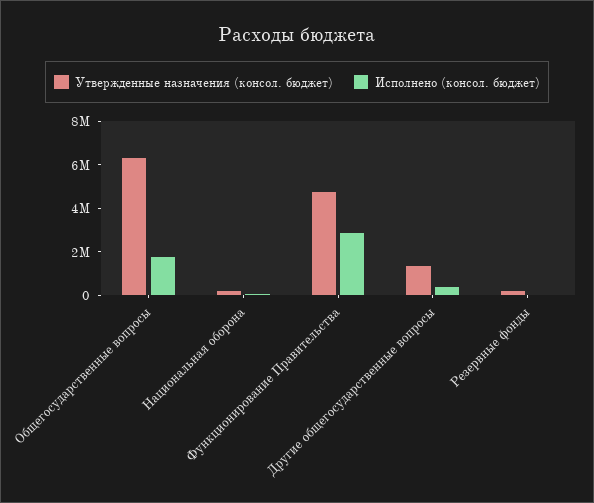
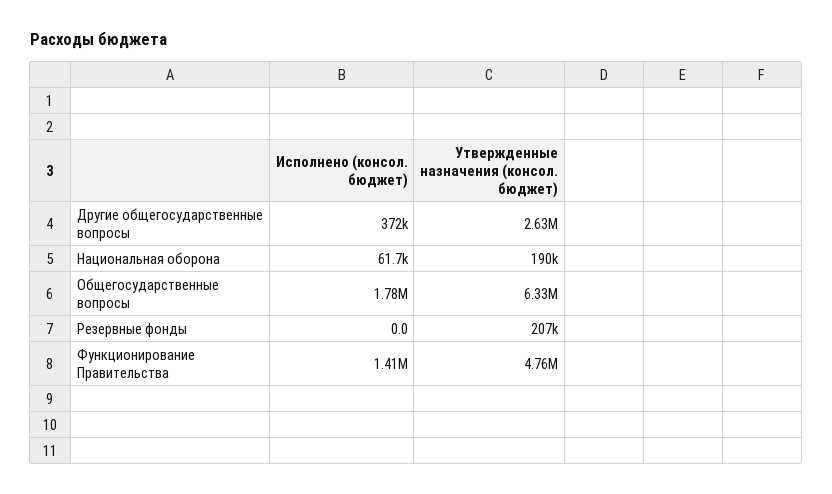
  {
    "Утвержденные назначения (консол. бюджет)": {
      "Общегосударственные вопросы": 6330000,
      "Национальная оборона": 190000,
      "Функционирование Правительства": 4760000,
-     "Другие общегосударственные вопросы": 1500000,
+     "Другие общегосударственные вопросы": 2630000,
      "Резервные фонды": 207000
    },
    "Исполнено (консол. бюджет)": {
      "Общегосударственные вопросы": 1780000,
      "Национальная оборона": 61700,
-     "Функционирование Правительства": 3000000,
+     "Функционирование Правительства": 1410000,
      "Другие общегосударственные вопросы": 372000,
      "Резервные фонды": 0
    }
  }

